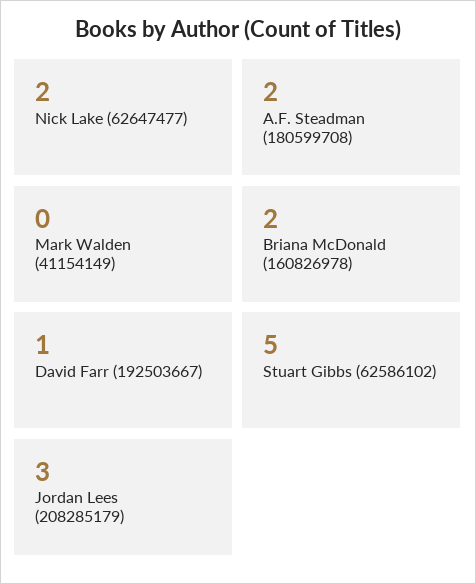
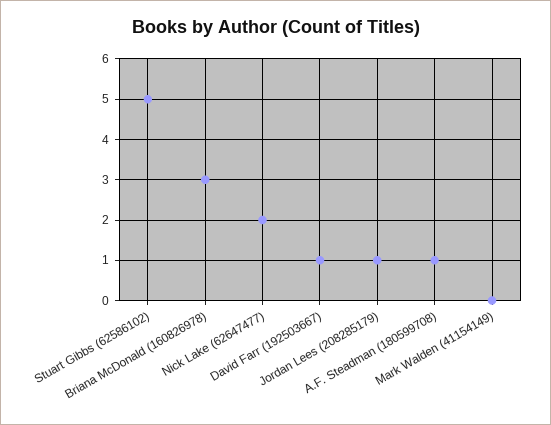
  {
    "Nick Lake (62647477)": 2,
-   "A.F. Steadman (180599708)": 2,
+   "A.F. Steadman (180599708)": 1,
    "Mark Walden (41154149)": 0,
-   "Briana McDonald (160826978)": 2,
+   "Briana McDonald (160826978)": 3,
    "David Farr (192503667)": 1,
    "Stuart Gibbs (62586102)": 5,
-   "Jordan Lees (208285179)": 3
+   "Jordan Lees (208285179)": 1
  }

